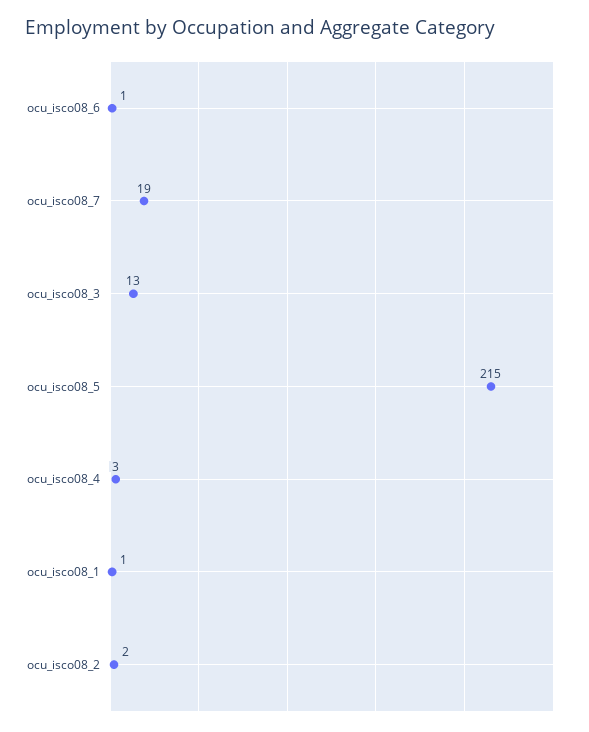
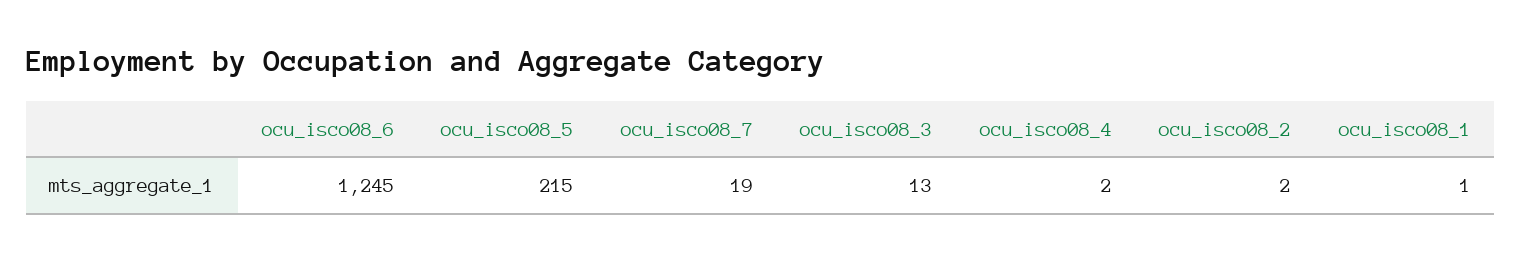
  {
-   "ocu_isco08_6": 1,
+   "ocu_isco08_6": 1245,
    "ocu_isco08_7": 19,
    "ocu_isco08_3": 13,
    "ocu_isco08_5": 215,
-   "ocu_isco08_4": 3,
+   "ocu_isco08_4": 2,
    "ocu_isco08_1": 1,
    "ocu_isco08_2": 2
  }

